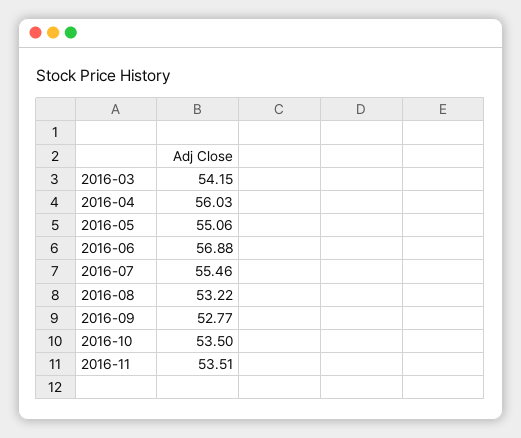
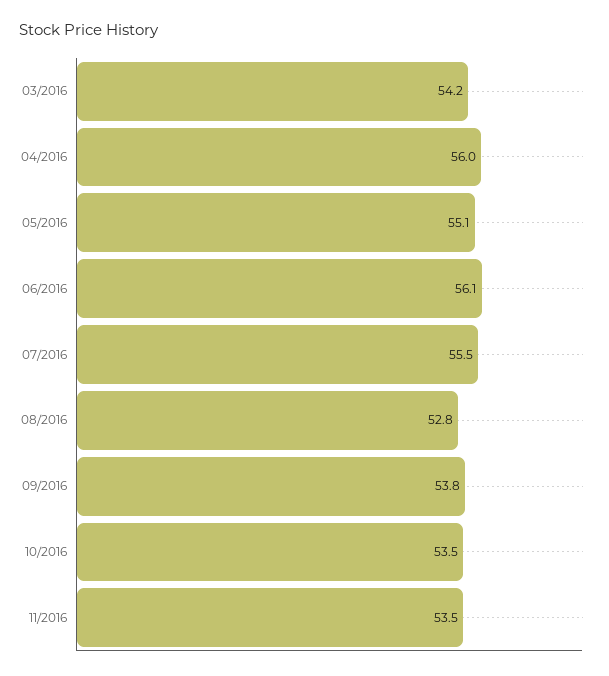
  {
    "2016-03": 54.15,
    "2016-04": 56.03,
    "2016-05": 55.06,
-   "2016-06": 56.88,
+   "2016-06": 56.1,
    "2016-07": 55.46,
-   "2016-08": 53.22,
+   "2016-08": 52.8,
-   "2016-09": 52.77,
+   "2016-09": 53.8,
    "2016-10": 53.5,
    "2016-11": 53.51
  }

